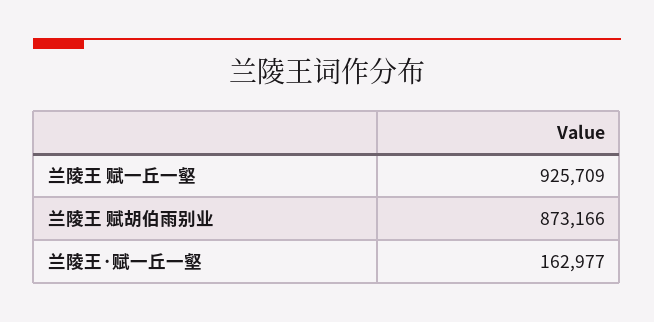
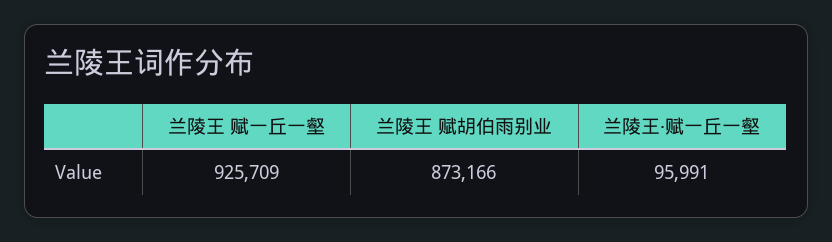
  {
    "兰陵王 赋一丘一壑": 925709,
    "兰陵王 赋胡伯雨别业": 873166,
-   "兰陵王·赋一丘一壑": 162977
+   "兰陵王·赋一丘一壑": 95991
  }

